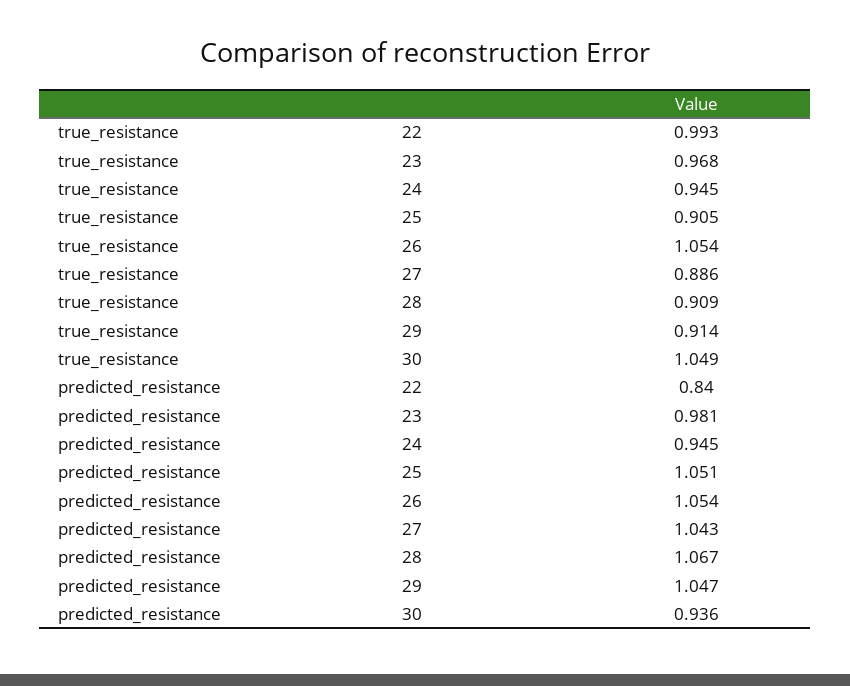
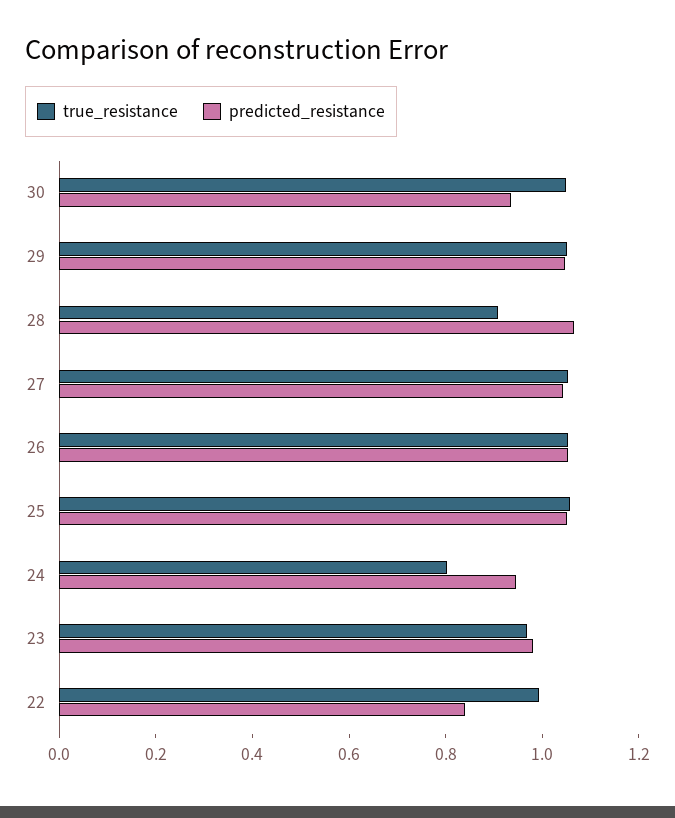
  {
    "true_resistance": {
      "22": 0.993,
      "23": 0.968,
-     "24": 0.945,
+     "24": 0.8,
-     "25": 0.905,
+     "25": 1.05,
      "26": 1.054,
-     "27": 0.886,
+     "27": 1.05,
      "28": 0.909,
-     "29": 0.914,
+     "29": 1.05,
      "30": 1.049
    },
    "predicted_resistance": {
      "22": 0.84,
      "23": 0.981,
      "24": 0.945,
      "25": 1.051,
      "26": 1.054,
      "27": 1.043,
      "28": 1.067,
      "29": 1.047,
      "30": 0.936
    }
  }

